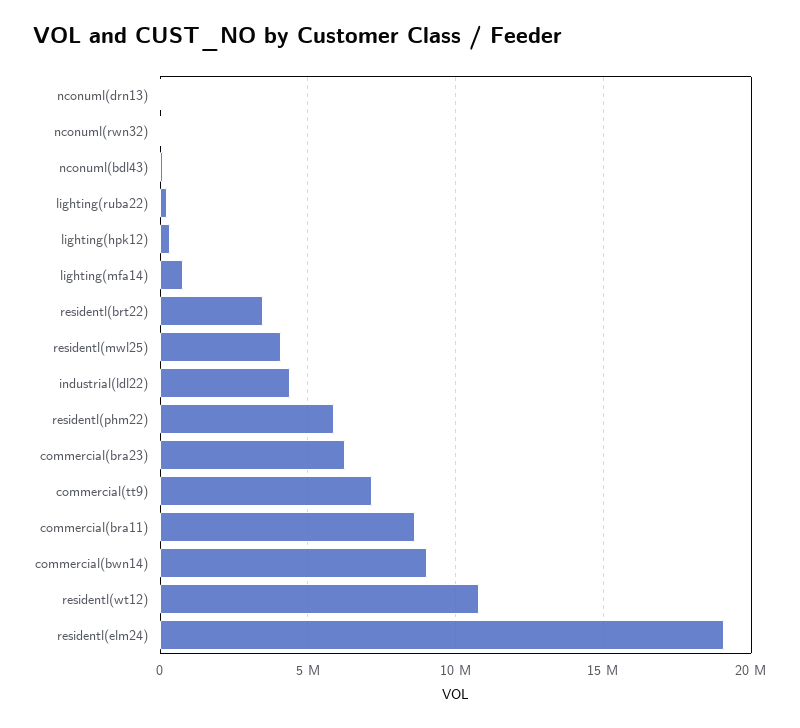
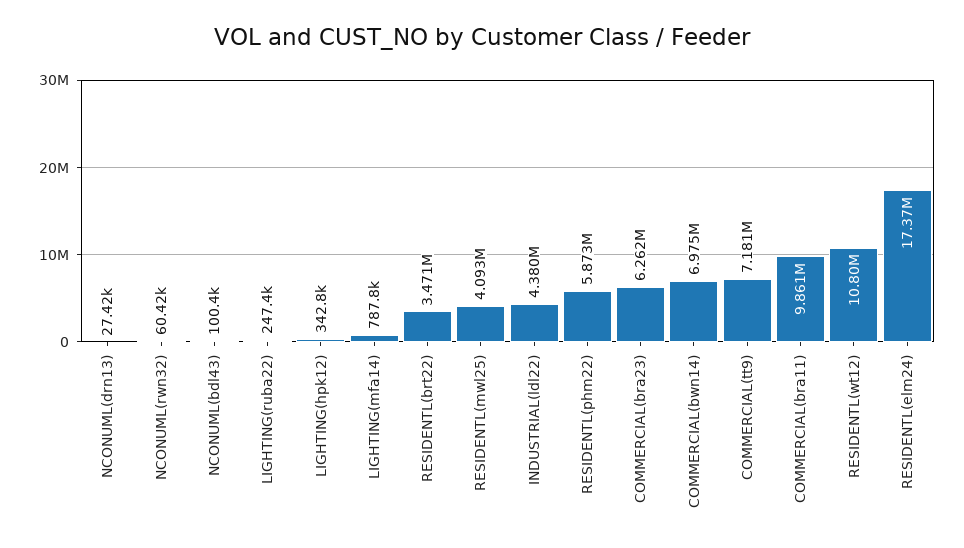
  {
    "nconuml(drn13)": 27420,
    "nconuml(rwn32)": 60420,
    "nconuml(bdl43)": 100400,
    "lighting(ruba22)": 247400,
    "lighting(hpk12)": 342800,
    "lighting(mfa14)": 787800,
    "residentl(brt22)": 3471000,
    "residentl(mwl25)": 4093000,
    "industrial(ldl22)": 4380000,
    "residentl(phm22)": 5873000,
    "commercial(bra23)": 6262000,
    "commercial(tt9)": 7181000,
-   "commercial(bra11)": 8500000,
+   "commercial(bra11)": 9861000,
-   "commercial(bwn14)": 9000000,
+   "commercial(bwn14)": 6975000,
    "residentl(wt12)": 10800000,
-   "residentl(elm24)": 19000000
+   "residentl(elm24)": 17370000
  }

